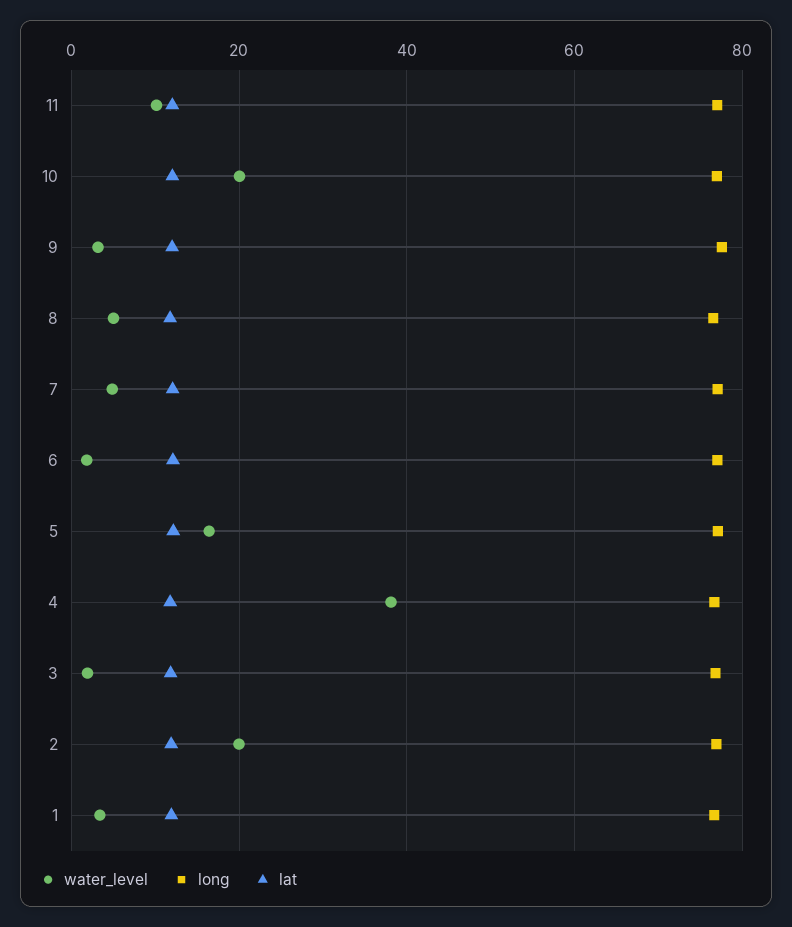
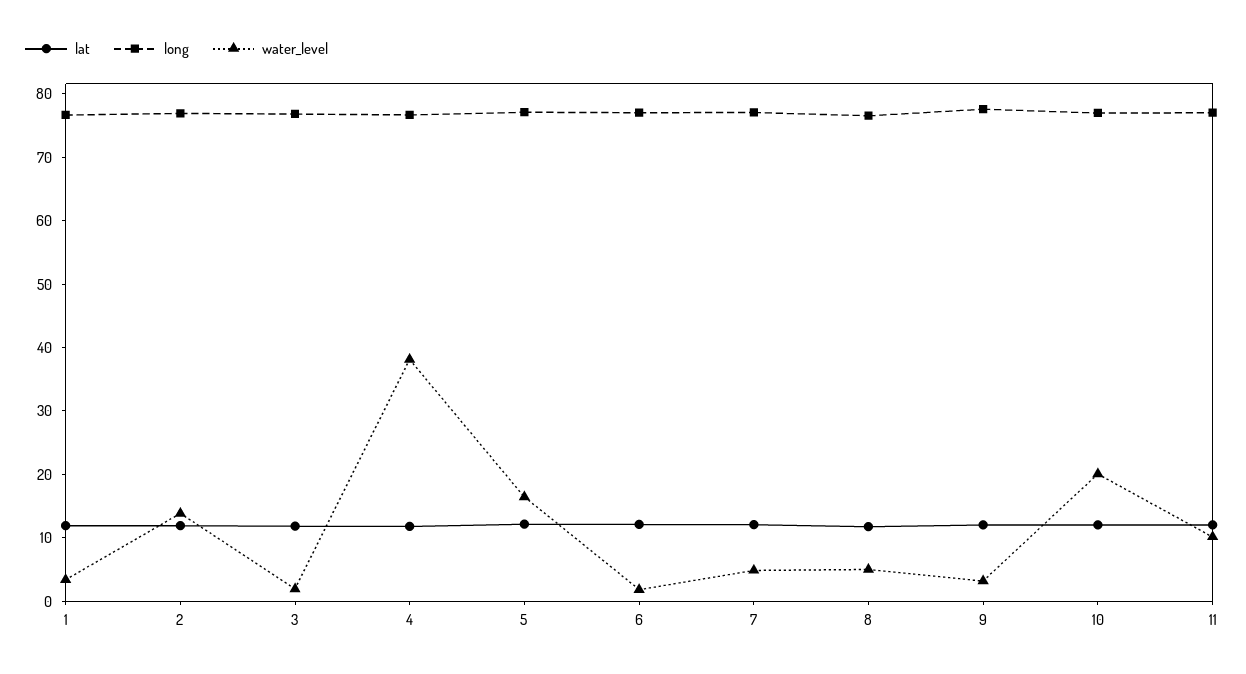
  {
    "water_level": {
      "11": 10,
      "10": 20,
      "9": 4,
      "8": 6,
      "7": 4,
      "6": 2,
      "5": 16,
      "4": 38,
      "3": 2,
-     "2": 20,
+     "2": 14,
      "1": 4
    },
    "long": {
      "11": 78,
      "10": 76,
      "9": 78,
      "8": 76,
      "7": 78,
      "6": 78,
      "5": 78,
      "4": 76,
      "3": 76,
      "2": 76,
      "1": 76
    },
    "lat": {
      "11": 12,
      "10": 12,
      "9": 12,
      "8": 12,
      "7": 12,
      "6": 12,
      "5": 12,
      "4": 12,
      "3": 12,
      "2": 12,
      "1": 12
    }
  }

